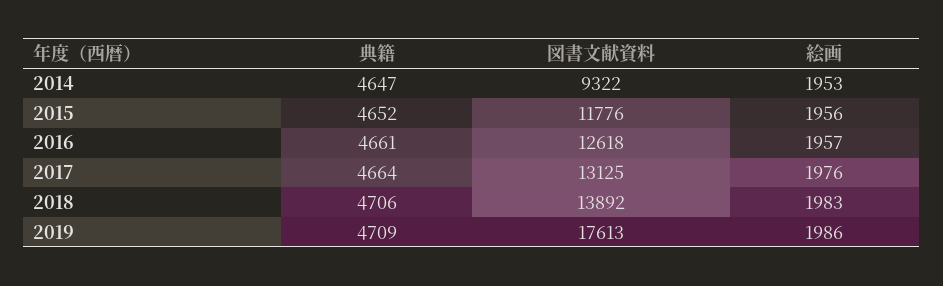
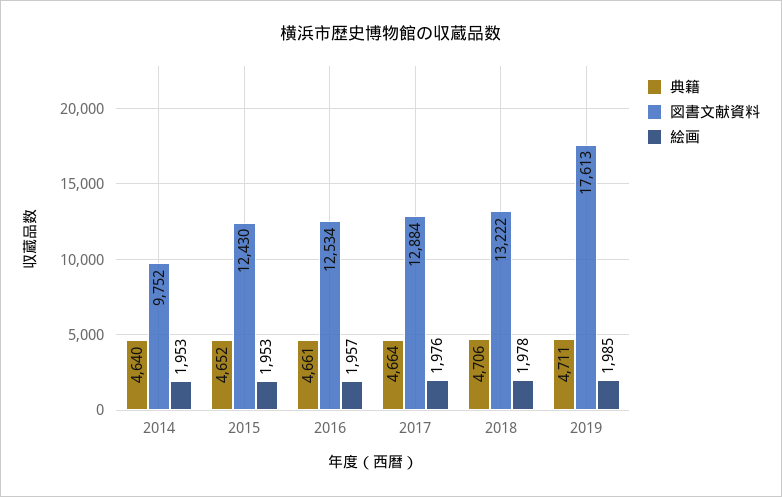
  {
    "典籍": {
-     "2014": 4647,
+     "2014": 4640,
      "2015": 4652,
      "2016": 4661,
      "2017": 4664,
      "2018": 4706,
-     "2019": 4709
+     "2019": 4711
    },
    "図書文献資料": {
-     "2014": 9322,
+     "2014": 9752,
-     "2015": 11776,
+     "2015": 12430,
-     "2016": 12618,
+     "2016": 12534,
-     "2017": 13125,
+     "2017": 12884,
-     "2018": 13892,
+     "2018": 13222,
      "2019": 17613
    },
    "絵画": {
      "2014": 1953,
-     "2015": 1956,
+     "2015": 1953,
      "2016": 1957,
      "2017": 1976,
-     "2018": 1983,
+     "2018": 1978,
-     "2019": 1986
+     "2019": 1985
    }
  }

